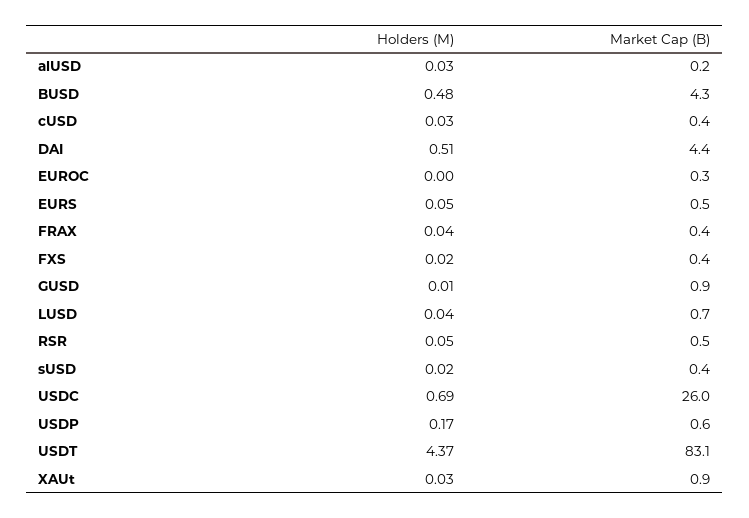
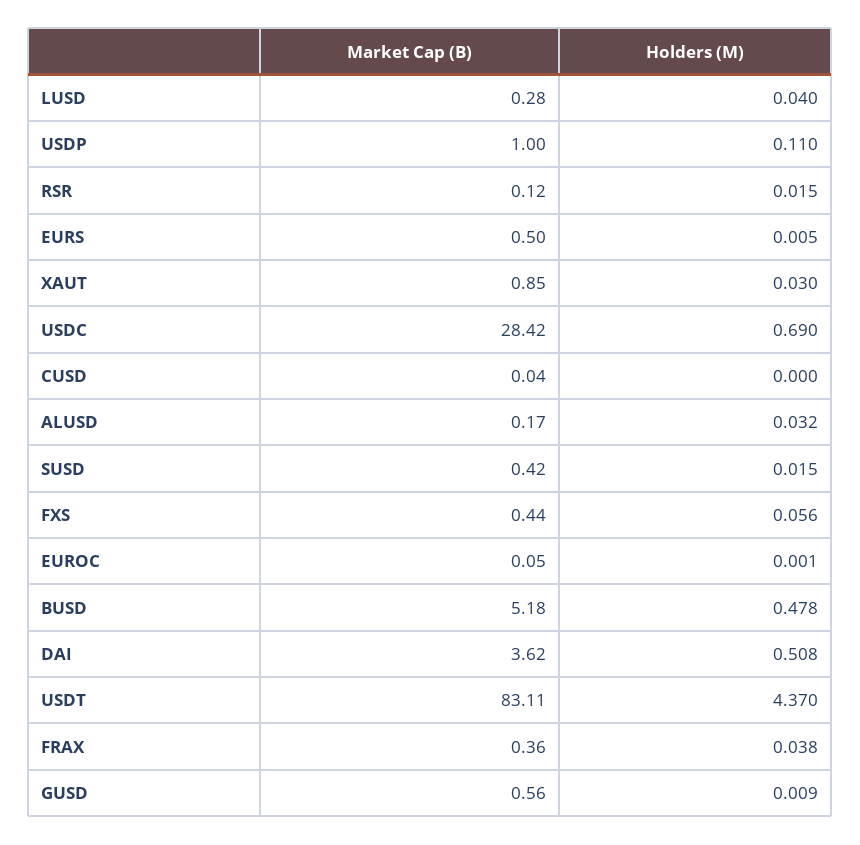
  {
    "Holders (M)": {
      "alUSD": 0.032,
      "BUSD": 0.478,
-     "cUSD": 0.03,
+     "cUSD": 0,
      "DAI": 0.508,
      "EUROC": 0.001,
-     "EURS": 0.05,
+     "EURS": 0.005,
      "FRAX": 0.038,
-     "FXS": 0.02,
+     "FXS": 0.056,
      "GUSD": 0.009,
      "LUSD": 0.04,
-     "RSR": 0.05,
+     "RSR": 0.015,
      "sUSD": 0.015,
      "USDC": 0.69,
-     "USDP": 0.17,
+     "USDP": 0.11,
      "USDT": 4.37,
      "XAUt": 0.03
    },
    "Market Cap (B)": {
      "alUSD": 0.17,
-     "BUSD": 4.3,
+     "BUSD": 5.18,
-     "cUSD": 0.4,
+     "cUSD": 0.04,
-     "DAI": 4.4,
+     "DAI": 3.62,
-     "EUROC": 0.3,
+     "EUROC": 0.05,
      "EURS": 0.5,
      "FRAX": 0.36,
      "FXS": 0.44,
-     "GUSD": 0.9,
+     "GUSD": 0.56,
-     "LUSD": 0.7,
+     "LUSD": 0.28,
-     "RSR": 0.5,
+     "RSR": 0.12,
      "sUSD": 0.42,
-     "USDC": 26,
+     "USDC": 28.42,
-     "USDP": 0.6,
+     "USDP": 1,
      "USDT": 83.11,
      "XAUt": 0.85
    }
  }

